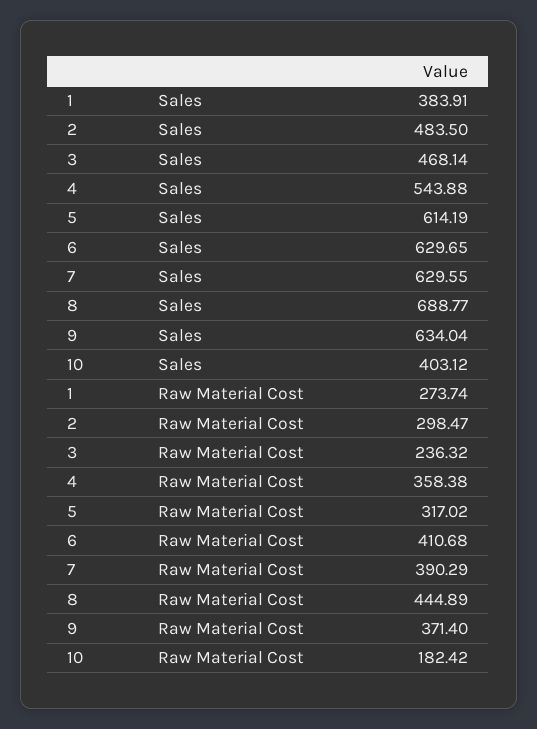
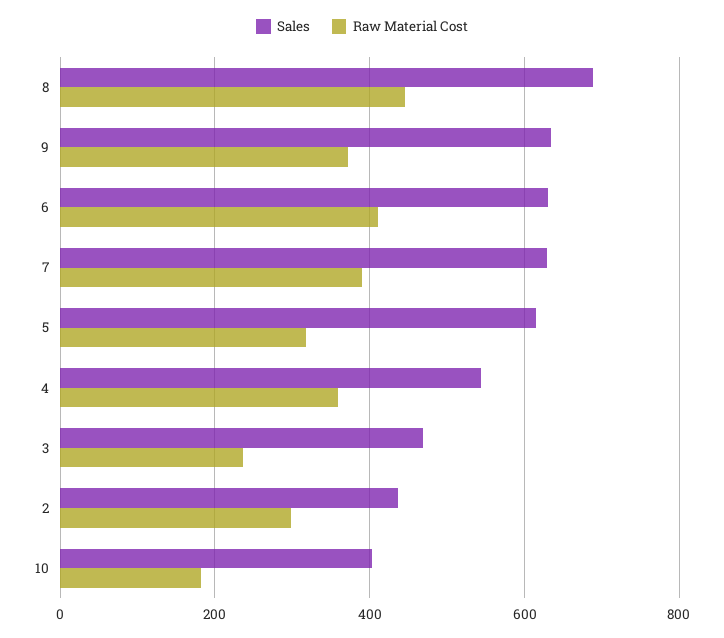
  {
    "Sales": {
-     "1": 383.91,
-     "2": 483.5,
+     "2": 440,
      "3": 468.14,
      "4": 543.88,
      "5": 614.19,
      "6": 629.65,
      "7": 629.55,
      "8": 688.77,
      "9": 634.04,
      "10": 403.12
    },
    "Raw Material Cost": {
-     "1": 273.74,
      "2": 298.47,
      "3": 236.32,
      "4": 358.38,
      "5": 317.02,
      "6": 410.68,
      "7": 390.29,
      "8": 444.89,
      "9": 371.4,
      "10": 182.42
    }
  }

